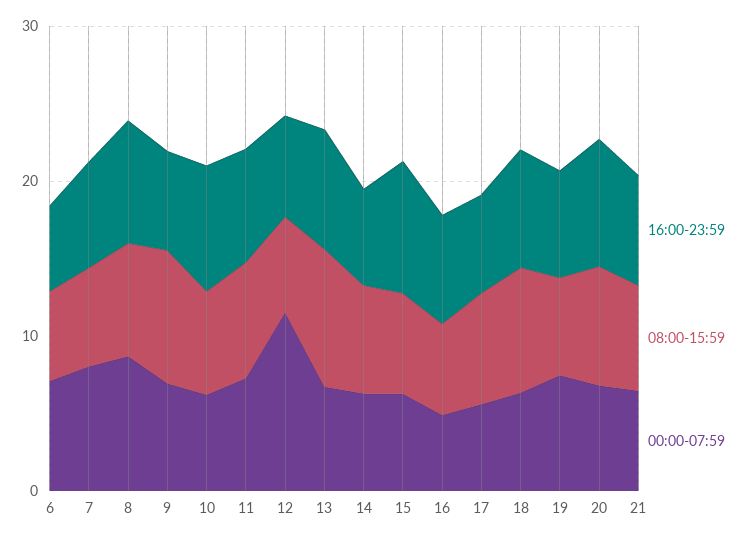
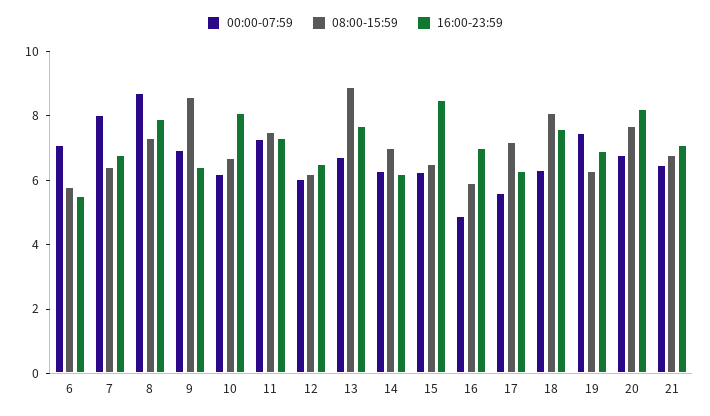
  {
    "16:00-23:59": {
      "6": 5.5,
      "7": 7,
      "8": 8,
      "9": 6.5,
      "10": 8,
      "11": 7.5,
      "12": 6.5,
      "13": 7.5,
      "14": 6,
      "15": 8.5,
      "16": 7,
      "17": 6.5,
      "18": 7.5,
      "19": 7,
      "20": 8,
      "21": 7
    },
    "08:00-15:59": {
      "6": 6,
      "7": 6.5,
      "8": 7.5,
      "9": 8.5,
      "10": 6.5,
      "11": 7.5,
      "12": 6,
      "13": 9,
      "14": 7,
      "15": 6.5,
      "16": 6,
      "17": 7,
      "18": 8,
      "19": 6.5,
      "20": 7.5,
      "21": 7
    },
    "00:00-07:59": {
      "6": 7,
      "7": 8,
      "8": 8.5,
      "9": 7,
      "10": 6,
      "11": 7.5,
-     "12": 12,
+     "12": 6,
      "13": 6.5,
      "14": 6.5,
      "15": 6.5,
      "16": 5,
      "17": 5.5,
      "18": 6.5,
      "19": 7.5,
      "20": 7,
      "21": 6.5
    }
  }

